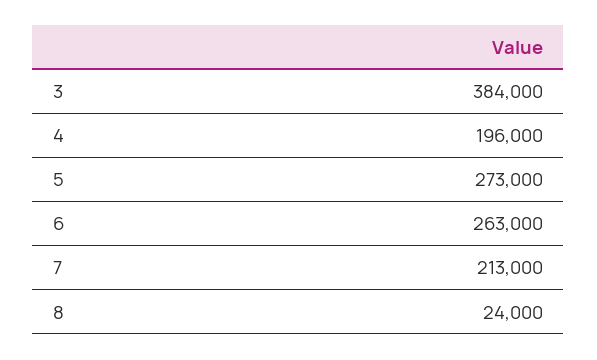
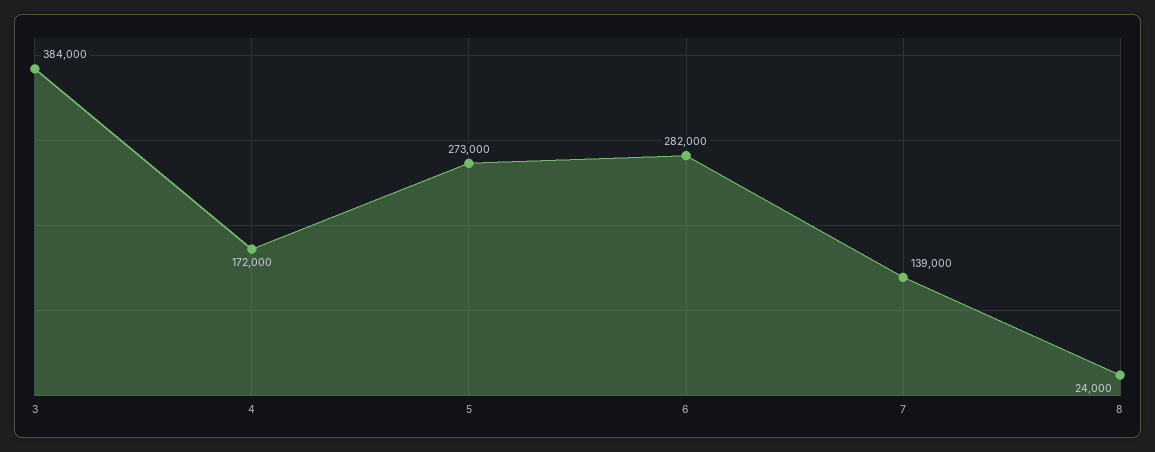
  {
    "3": 384000,
-   "4": 196000,
+   "4": 172000,
    "5": 273000,
-   "6": 263000,
+   "6": 282000,
-   "7": 213000,
+   "7": 139000,
    "8": 24000
  }

